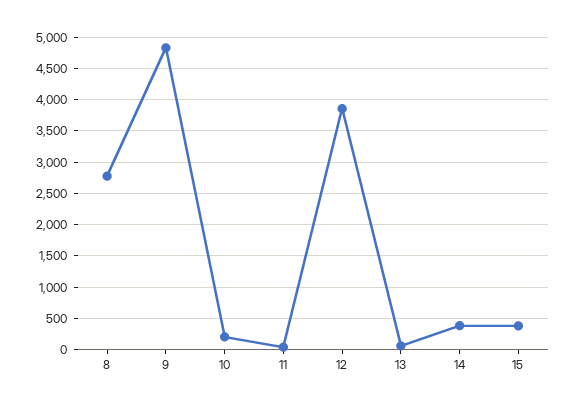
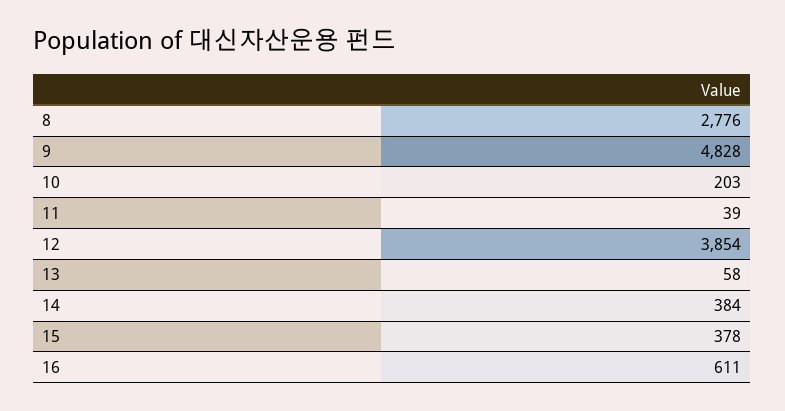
  {
    "8": 2776,
    "9": 4828,
    "10": 203,
    "11": 39,
    "12": 3854,
    "13": 58,
    "14": 384,
-   "15": 378
+   "15": 378,
+   "16": 611
  }

